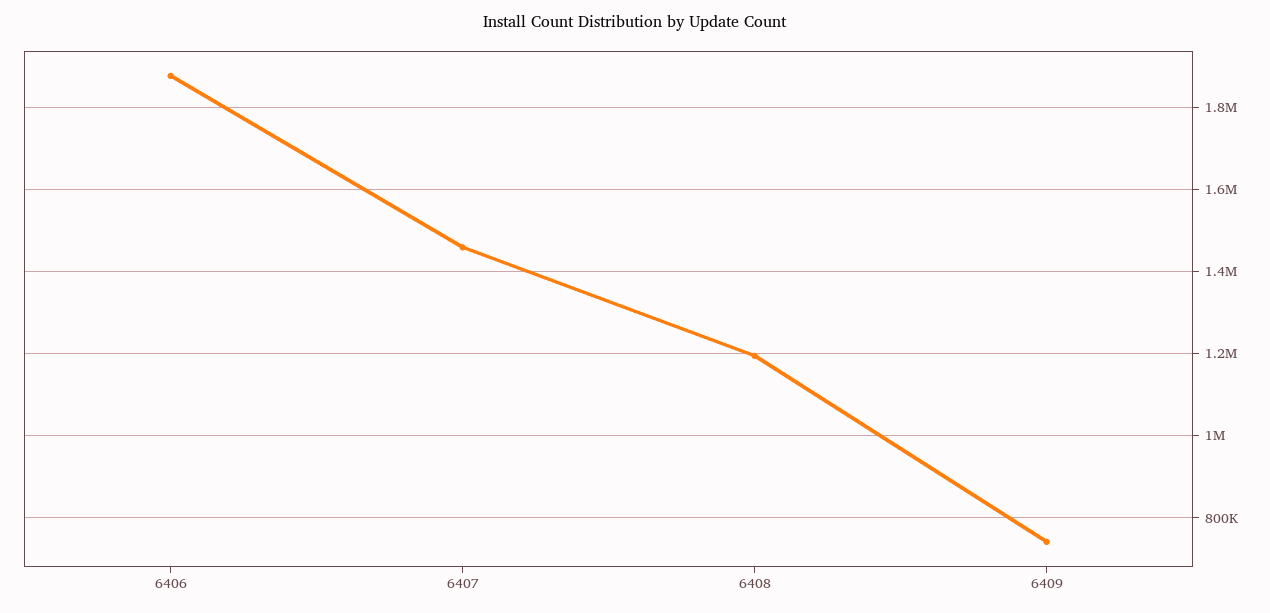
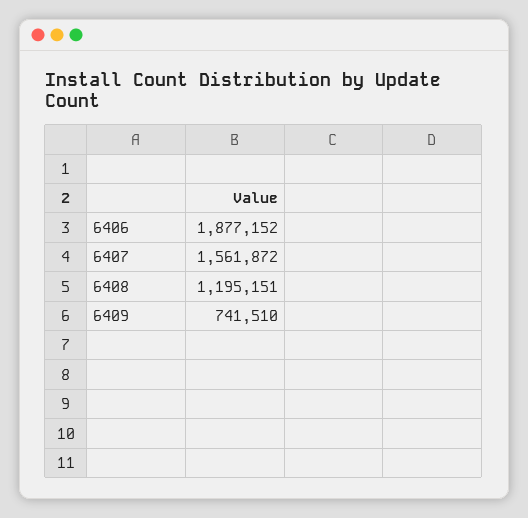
  {
    "6406": 1877152,
-   "6407": 1460000,
+   "6407": 1561872,
    "6408": 1195151,
    "6409": 741510
  }

